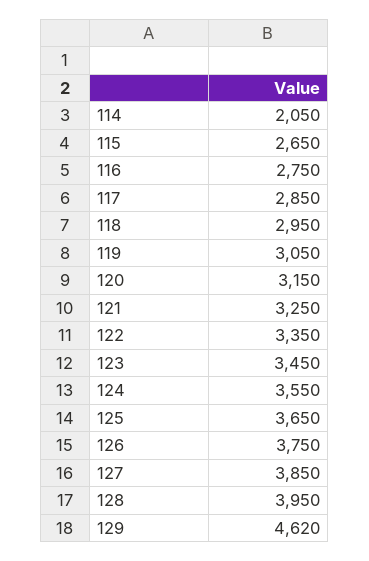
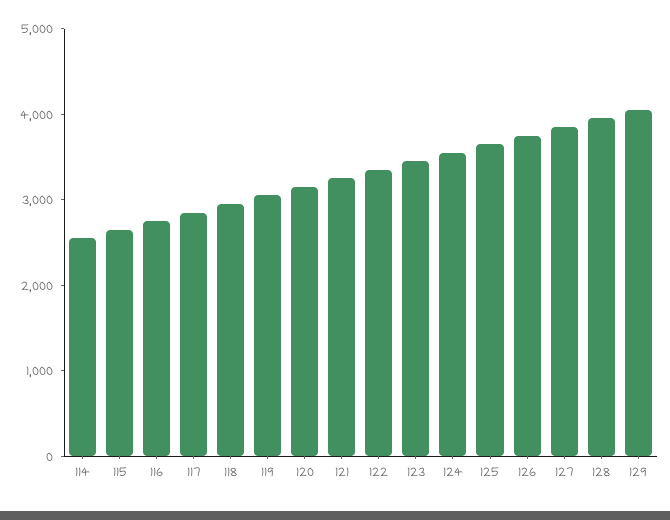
  {
-   "114": 2050,
+   "114": 2600,
    "115": 2650,
    "116": 2750,
    "117": 2850,
    "118": 2950,
    "119": 3050,
    "120": 3150,
    "121": 3250,
    "122": 3350,
    "123": 3450,
    "124": 3550,
    "125": 3650,
    "126": 3750,
    "127": 3850,
    "128": 3950,
-   "129": 4620
+   "129": 4000
  }

